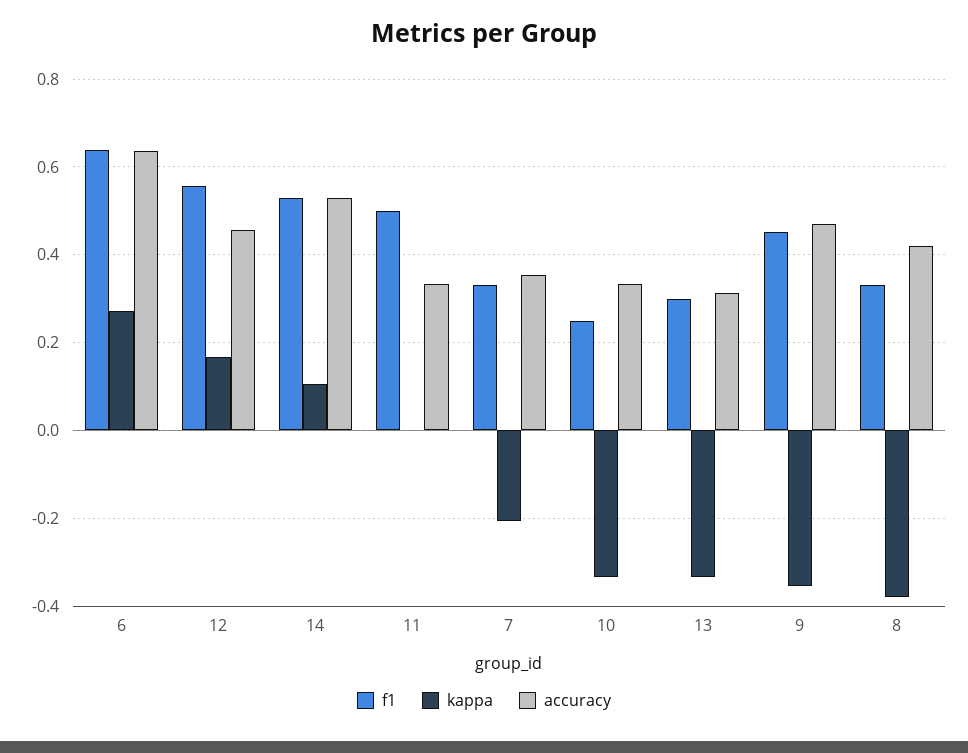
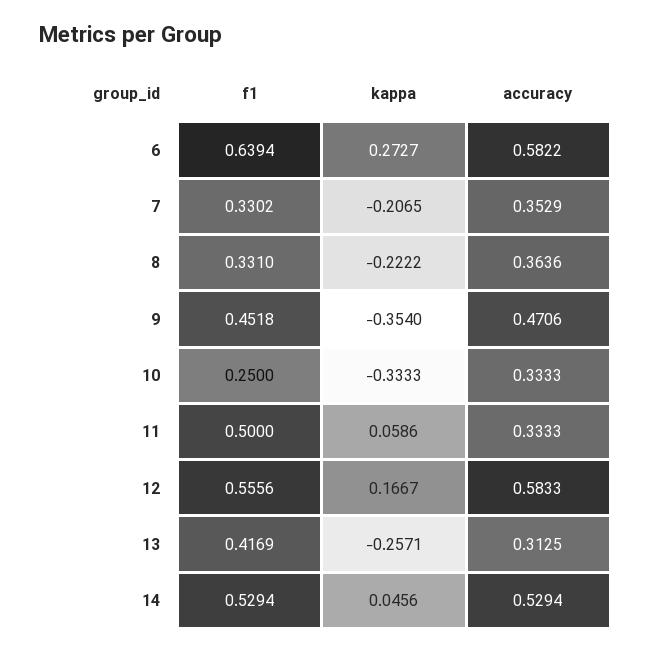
  {
    "f1": {
      "6": 0.6394,
      "12": 0.5556,
      "14": 0.5294,
      "11": 0.5,
      "7": 0.3302,
      "10": 0.25,
-     "13": 0.3,
+     "13": 0.4169,
      "9": 0.4518,
      "8": 0.331
    },
    "kappa": {
      "6": 0.2727,
      "12": 0.1667,
-     "14": 0.1,
+     "14": 0.0456,
-     "11": 0,
+     "11": 0.0586,
      "7": -0.2065,
      "10": -0.3333,
-     "13": -0.34,
+     "13": -0.2571,
      "9": -0.354,
-     "8": -0.38
+     "8": -0.2222
    },
    "accuracy": {
-     "6": 0.64,
+     "6": 0.5822,
-     "12": 0.46,
+     "12": 0.5833,
      "14": 0.5294,
      "11": 0.3333,
      "7": 0.3529,
      "10": 0.3333,
      "13": 0.3125,
      "9": 0.4706,
-     "8": 0.42
+     "8": 0.3636
    }
  }

